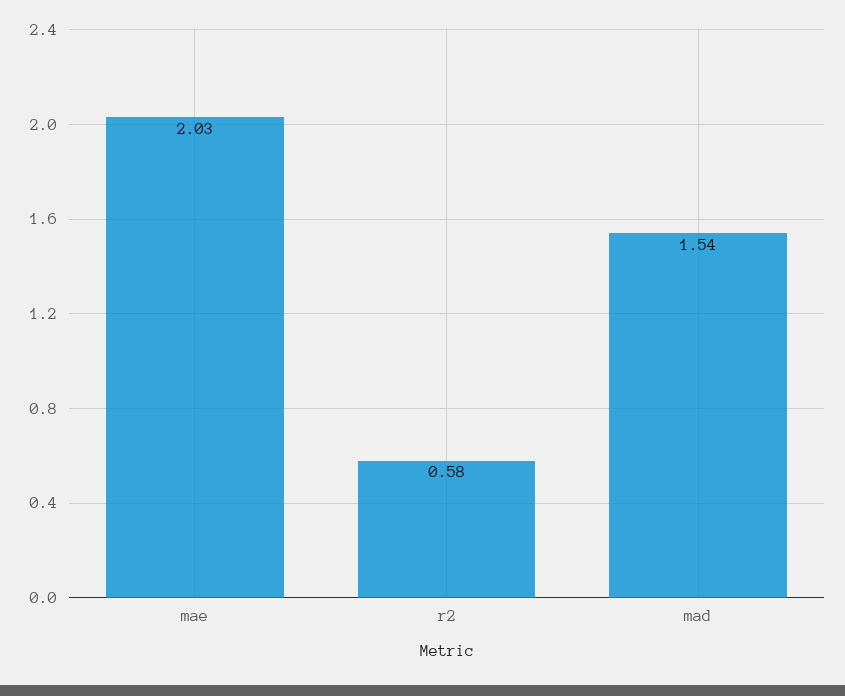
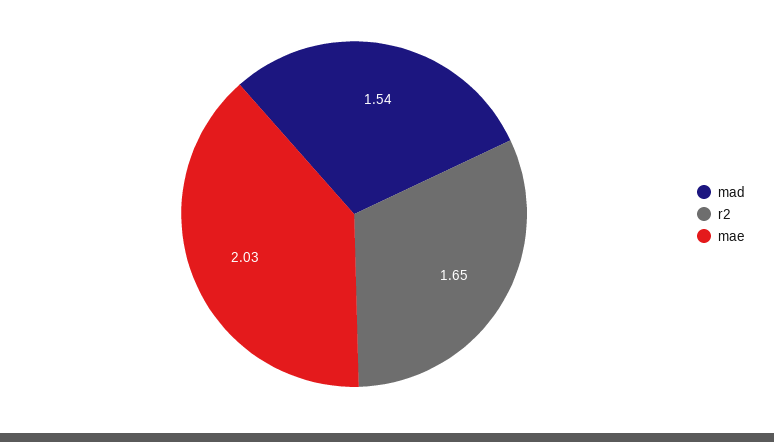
  {
    "mae": 2.03,
-   "r2": 0.58,
+   "r2": 1.65,
    "mad": 1.54
  }

